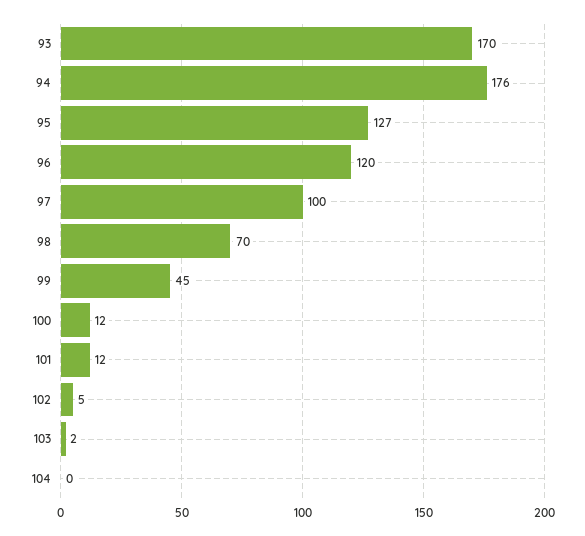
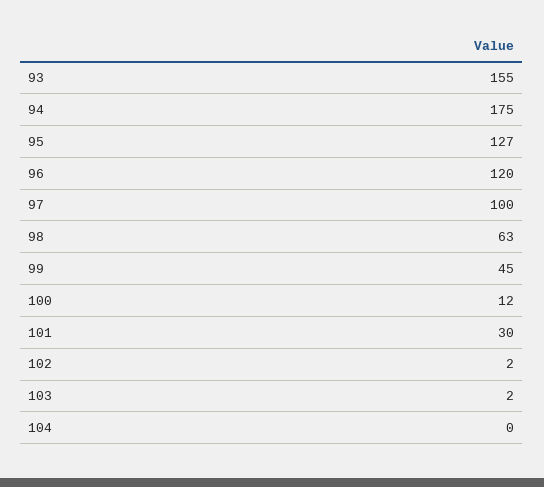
  {
-   "93": 170,
+   "93": 155,
-   "94": 176,
+   "94": 175,
    "95": 127,
    "96": 120,
    "97": 100,
-   "98": 70,
+   "98": 63,
    "99": 45,
    "100": 12,
-   "101": 12,
+   "101": 30,
-   "102": 5,
+   "102": 2,
    "103": 2,
    "104": 0
  }

